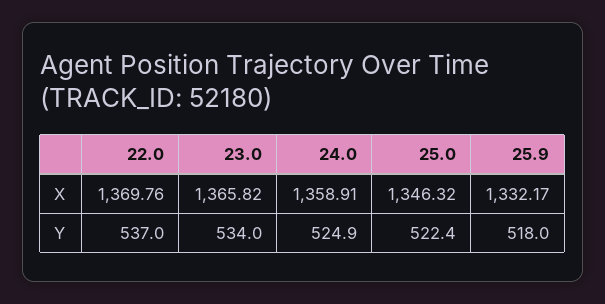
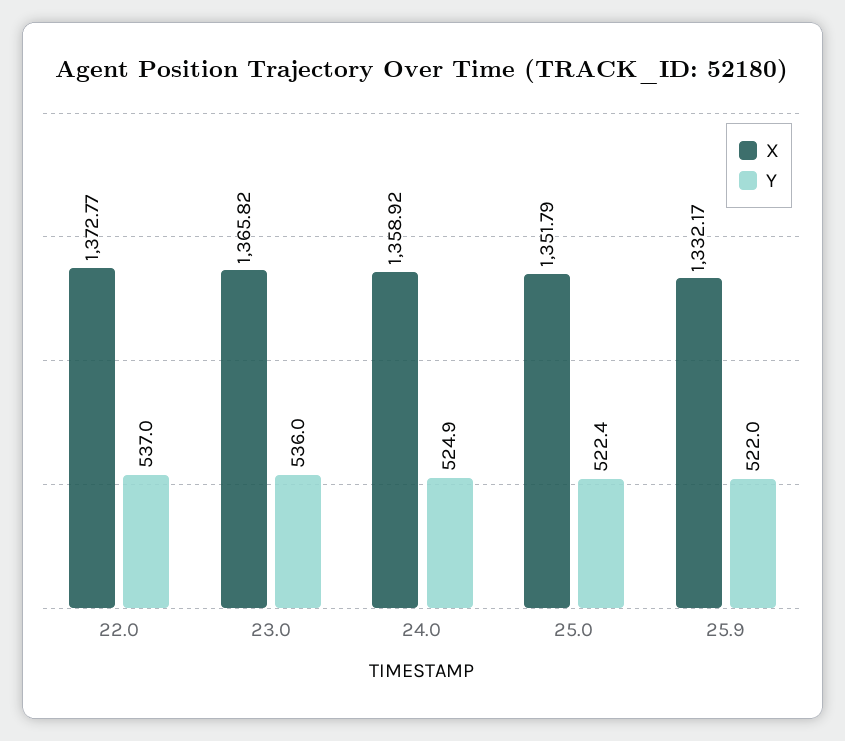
  {
    "X": {
-     "22.0": 1369.76,
+     "22.0": 1372.77,
      "23.0": 1365.82,
-     "24.0": 1358.91,
+     "24.0": 1358.92,
-     "25.0": 1346.32,
+     "25.0": 1351.79,
      "25.9": 1332.17
    },
    "Y": {
      "22.0": 537,
-     "23.0": 534,
+     "23.0": 536,
      "24.0": 524.9,
      "25.0": 522.4,
-     "25.9": 518
+     "25.9": 522
    }
  }

